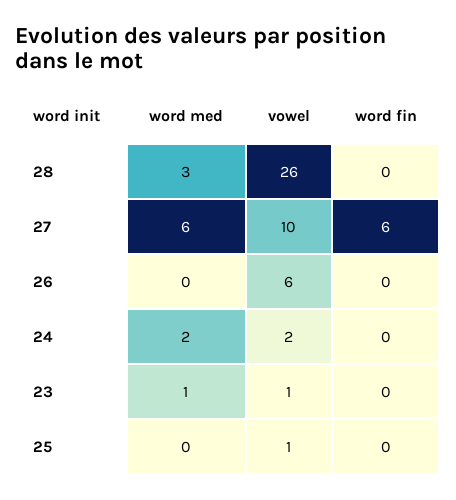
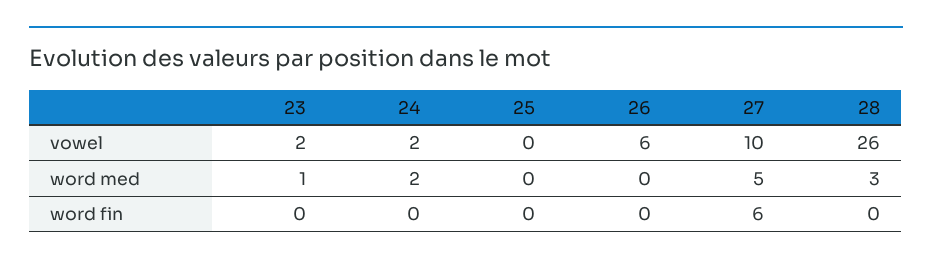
  {
    "word med": {
      "28": 3,
-     "27": 6,
+     "27": 5,
      "26": 0,
      "24": 2,
      "23": 1,
      "25": 0
    },
    "vowel": {
      "28": 26,
      "27": 10,
      "26": 6,
      "24": 2,
-     "23": 1,
+     "23": 2,
-     "25": 1
+     "25": 0
    },
    "word fin": {
      "28": 0,
      "27": 6,
      "26": 0,
      "24": 0,
      "23": 0,
      "25": 0
    }
  }

